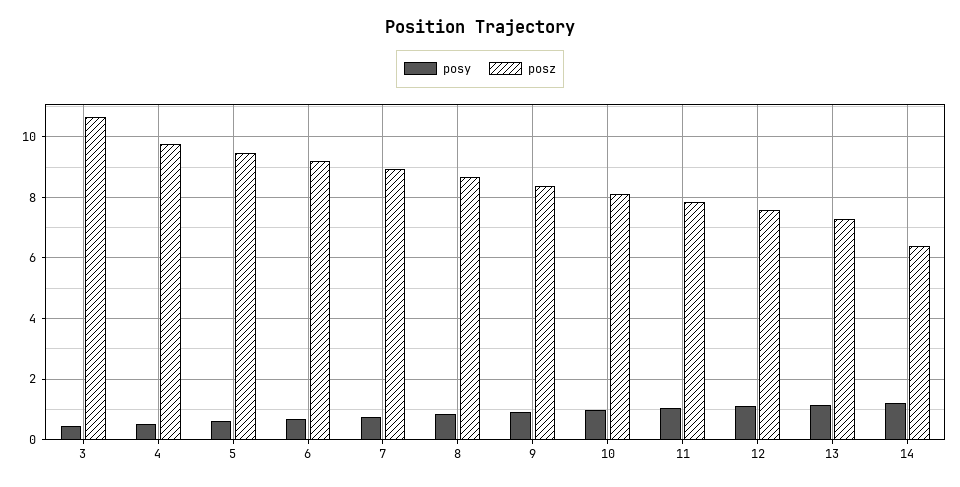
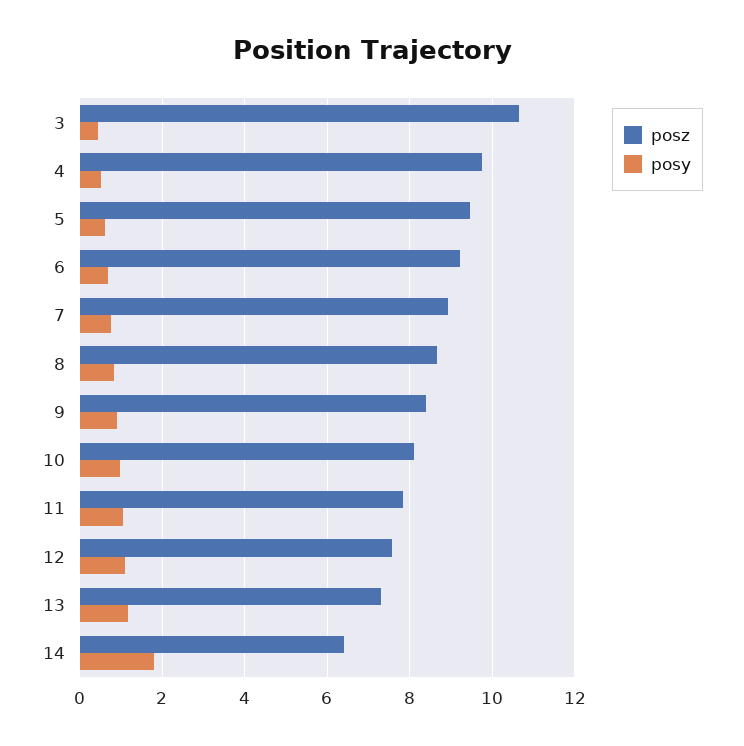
  {
    "posy": {
      "3": 0.4,
      "4": 0.6,
      "5": 0.6,
      "6": 0.6,
      "7": 0.8,
      "8": 0.8,
      "9": 1,
      "10": 1,
      "11": 1,
      "12": 1.2,
      "13": 1.2,
-     "14": 1.2
+     "14": 1.8
    },
    "posz": {
      "3": 10.6,
      "4": 9.8,
      "5": 9.4,
      "6": 9.2,
      "7": 9,
      "8": 8.6,
      "9": 8.4,
      "10": 8.2,
      "11": 7.8,
      "12": 7.6,
      "13": 7.4,
      "14": 6.4
    }
  }

